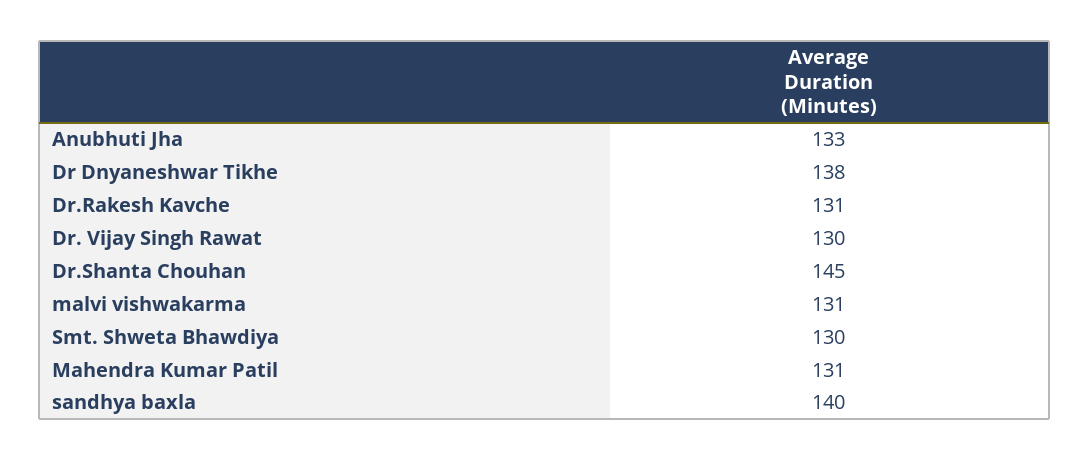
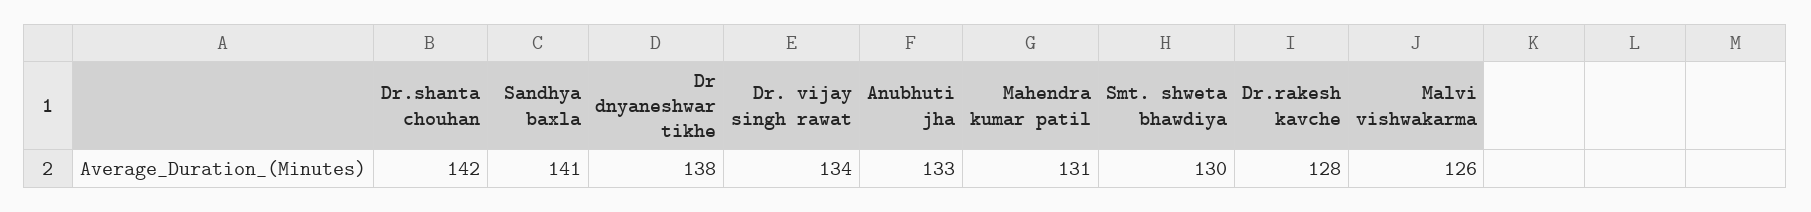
  {
    "Anubhuti Jha": 133,
    "Dr Dnyaneshwar Tikhe": 138,
-   "Dr.Rakesh Kavche": 131,
+   "Dr.Rakesh Kavche": 128,
-   "Dr. Vijay Singh Rawat": 130,
+   "Dr. Vijay Singh Rawat": 134,
-   "Dr.Shanta Chouhan": 145,
+   "Dr.Shanta Chouhan": 142,
-   "malvi vishwakarma": 131,
+   "malvi vishwakarma": 126,
    "Smt. Shweta Bhawdiya": 130,
    "Mahendra Kumar Patil": 131,
-   "sandhya baxla": 140
+   "sandhya baxla": 141
  }

